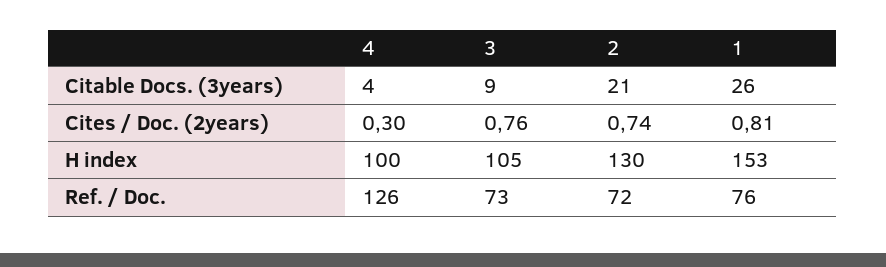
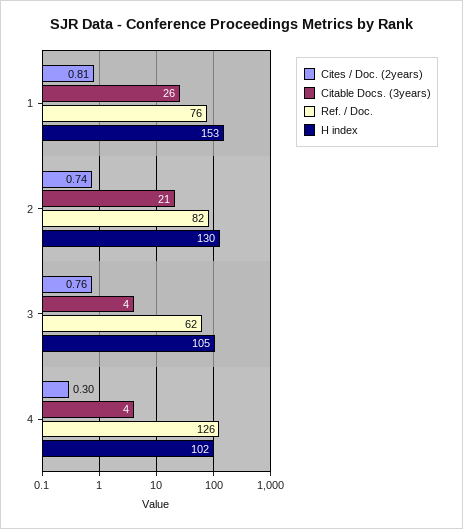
  {
    "Citable Docs. (3years)": {
      "4": 4,
-     "3": 9,
+     "3": 4,
      "2": 21,
      "1": 26
    },
    "Cites / Doc. (2years)": {
      "4": 0.3,
      "3": 0.76,
      "2": 0.74,
      "1": 0.81
    },
    "H index": {
-     "4": 100,
+     "4": 102,
      "3": 105,
      "2": 130,
      "1": 153
    },
    "Ref. / Doc.": {
      "4": 126,
-     "3": 73,
+     "3": 62,
-     "2": 72,
+     "2": 82,
      "1": 76
    }
  }

